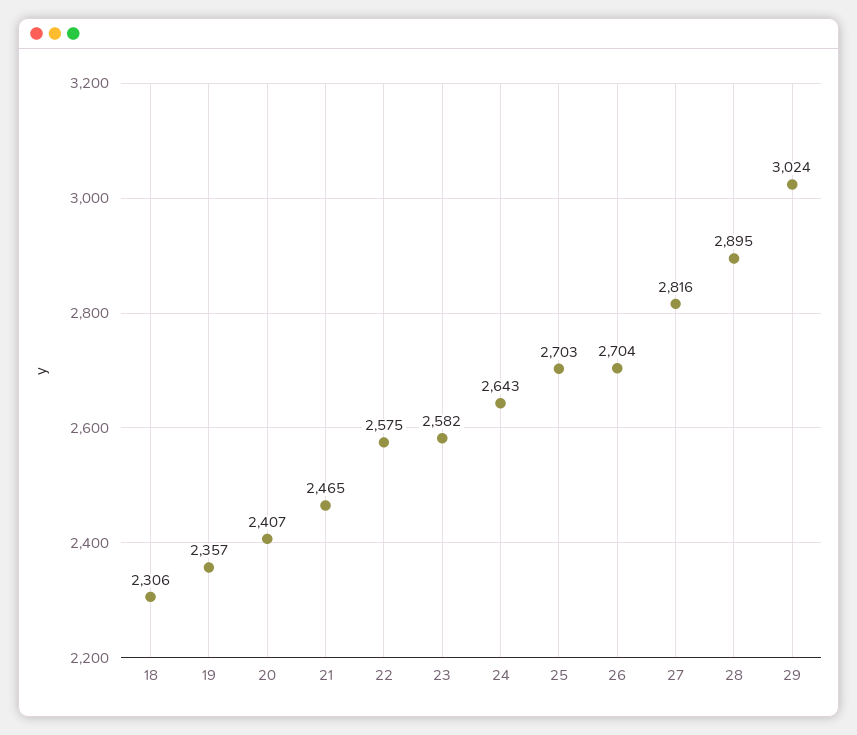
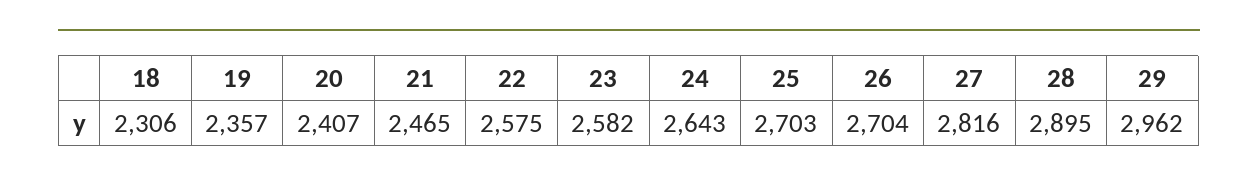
  {
    "18": 2306,
    "19": 2357,
    "20": 2407,
    "21": 2465,
    "22": 2575,
    "23": 2582,
    "24": 2643,
    "25": 2703,
    "26": 2704,
    "27": 2816,
    "28": 2895,
-   "29": 3024
+   "29": 2962
  }

